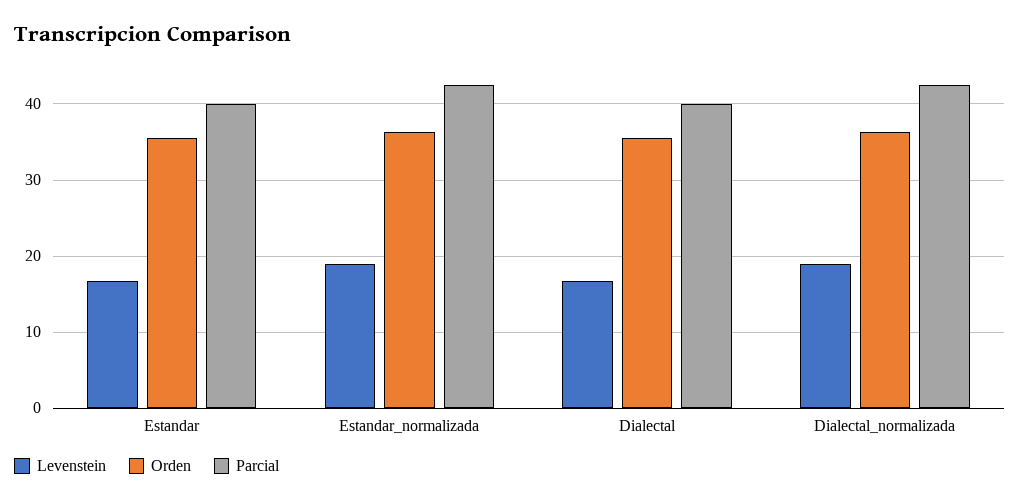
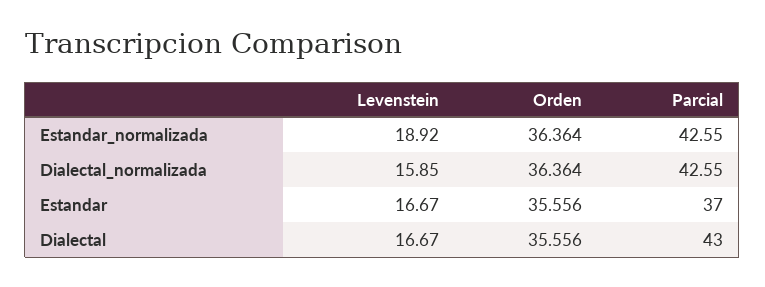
  {
    "Levenstein": {
      "Estandar": 16.67,
      "Estandar_normalizada": 18.92,
      "Dialectal": 16.67,
-     "Dialectal_normalizada": 19
+     "Dialectal_normalizada": 15.85
    },
    "Orden": {
      "Estandar": 35.556,
      "Estandar_normalizada": 36.364,
      "Dialectal": 35.556,
      "Dialectal_normalizada": 36.364
    },
    "Parcial": {
-     "Estandar": 40,
+     "Estandar": 37,
      "Estandar_normalizada": 42.55,
-     "Dialectal": 40,
+     "Dialectal": 43,
      "Dialectal_normalizada": 42.55
    }
  }

